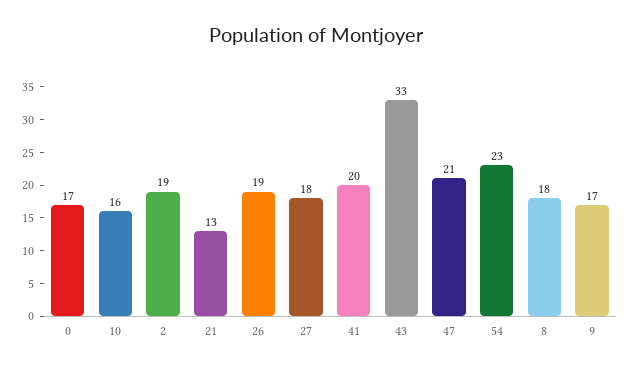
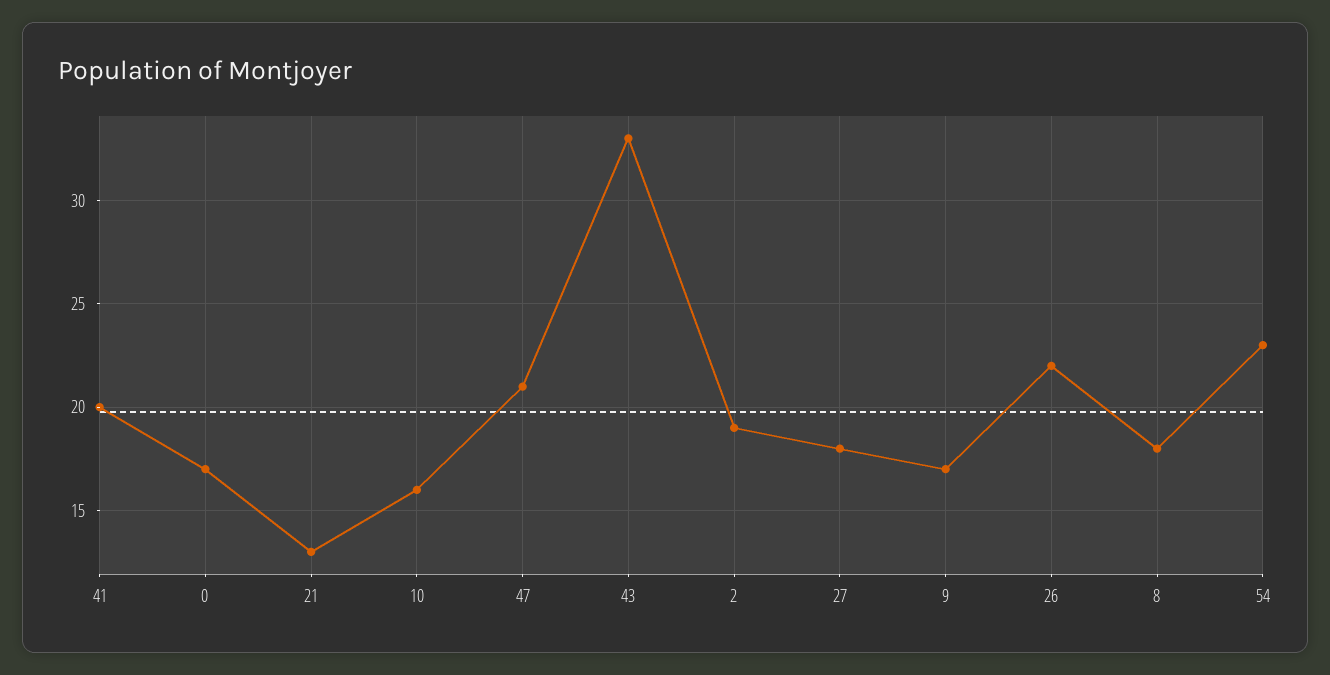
  {
    "0": 17,
    "10": 16,
    "2": 19,
    "21": 13,
-   "26": 19,
+   "26": 22,
    "27": 18,
    "41": 20,
    "43": 33,
    "47": 21,
    "54": 23,
    "8": 18,
    "9": 17
  }

